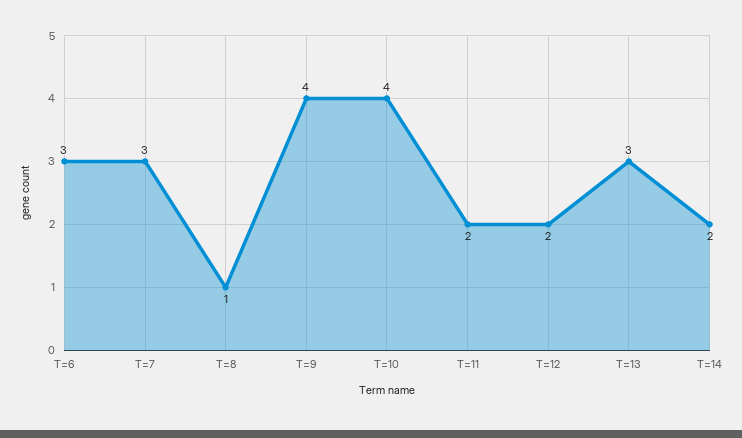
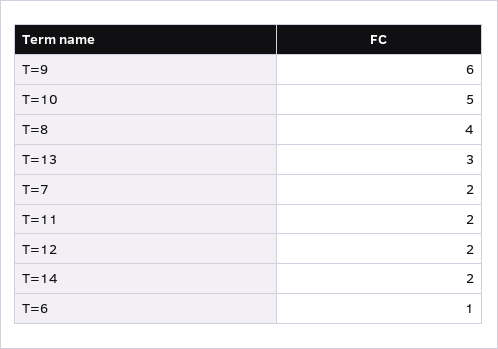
  {
-   "T=6": 3,
+   "T=6": 1,
-   "T=7": 3,
+   "T=7": 2,
-   "T=8": 1,
+   "T=8": 4,
-   "T=9": 4,
+   "T=9": 6,
-   "T=10": 4,
+   "T=10": 5,
    "T=11": 2,
    "T=12": 2,
    "T=13": 3,
    "T=14": 2
  }

